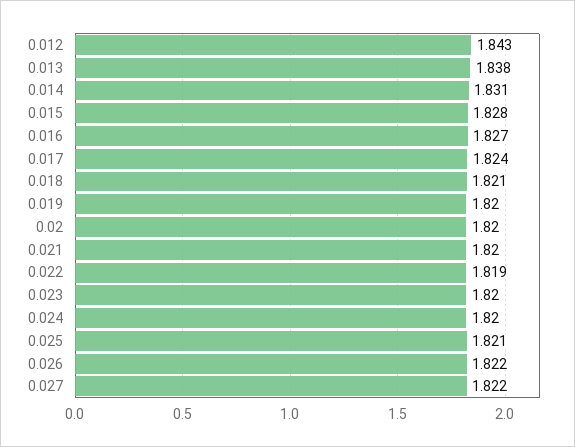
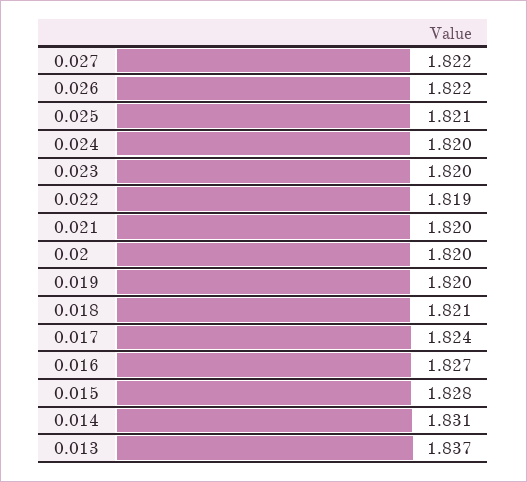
  {
-   "0.012": 1.843,
-   "0.013": 1.838,
+   "0.013": 1.837,
    "0.014": 1.831,
    "0.015": 1.828,
    "0.016": 1.827,
    "0.017": 1.824,
    "0.018": 1.821,
    "0.019": 1.82,
    "0.02": 1.82,
    "0.021": 1.82,
    "0.022": 1.819,
    "0.023": 1.82,
    "0.024": 1.82,
    "0.025": 1.821,
    "0.026": 1.822,
    "0.027": 1.822
  }

